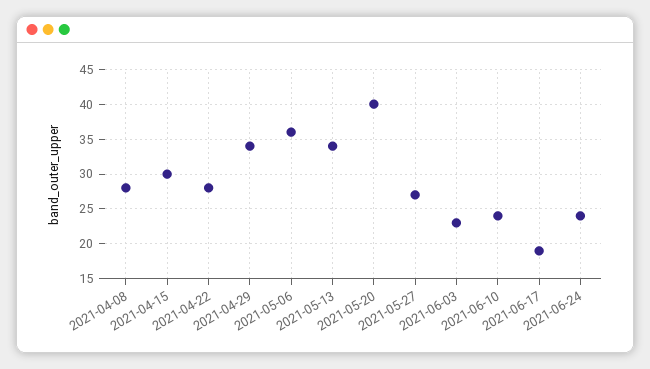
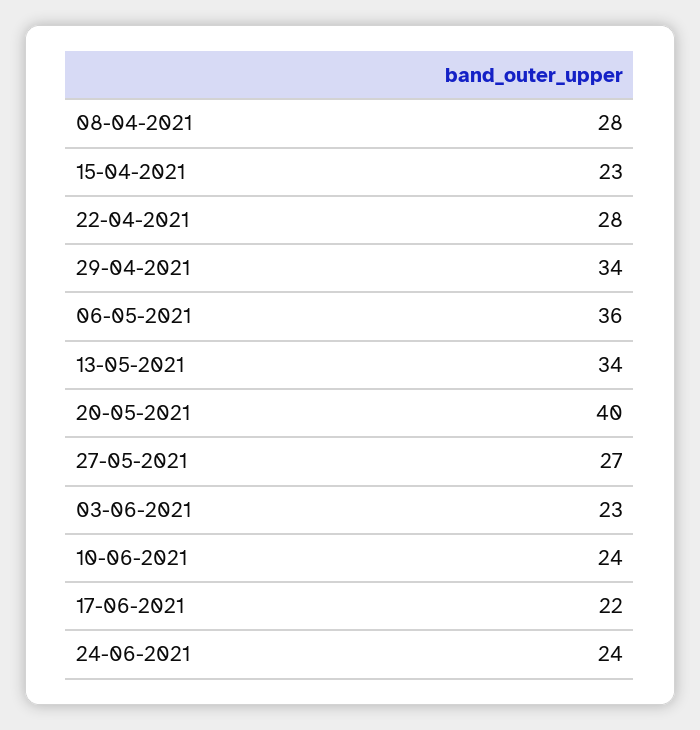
  {
    "2021-04-08": 28,
-   "2021-04-15": 30,
+   "2021-04-15": 23,
    "2021-04-22": 28,
    "2021-04-29": 34,
    "2021-05-06": 36,
    "2021-05-13": 34,
    "2021-05-20": 40,
    "2021-05-27": 27,
    "2021-06-03": 23,
    "2021-06-10": 24,
-   "2021-06-17": 19,
+   "2021-06-17": 22,
    "2021-06-24": 24
  }

